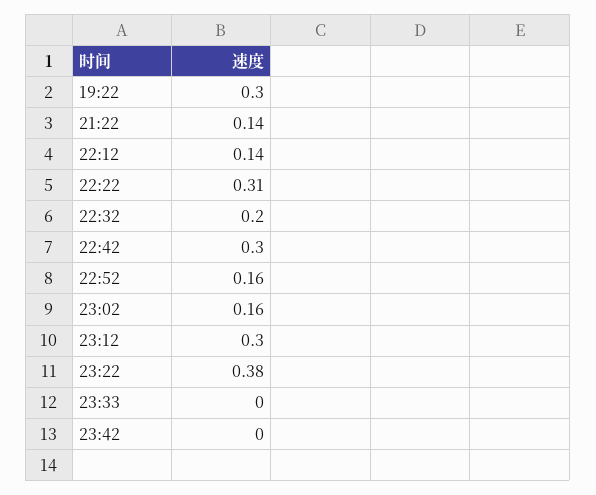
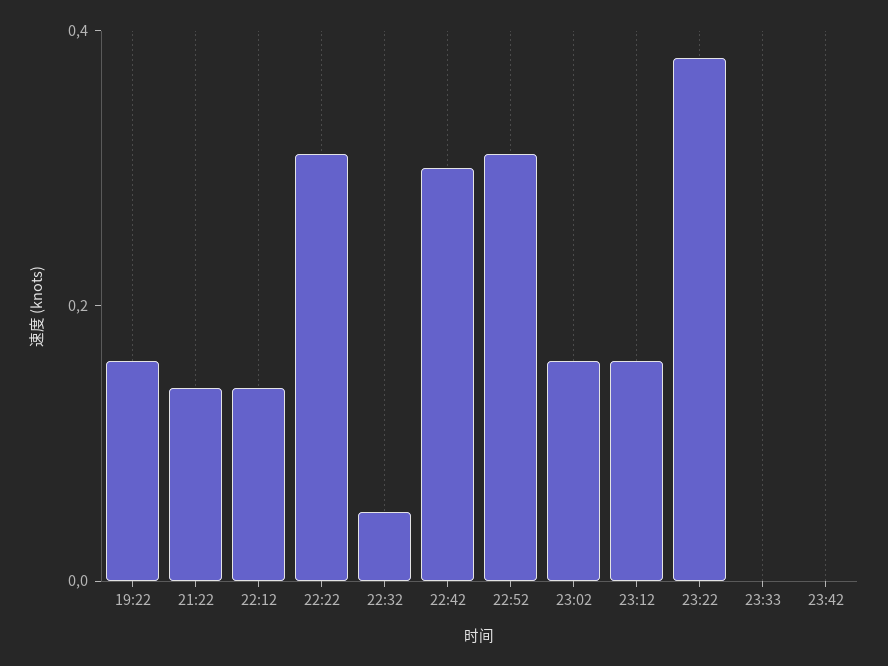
  {
-   "19:22": 0.3,
+   "19:22": 0.15,
    "21:22": 0.14,
    "22:12": 0.14,
    "22:22": 0.31,
-   "22:32": 0.2,
+   "22:32": 0.05,
    "22:42": 0.3,
-   "22:52": 0.16,
+   "22:52": 0.3,
    "23:02": 0.16,
-   "23:12": 0.3,
+   "23:12": 0.15,
    "23:22": 0.38,
    "23:33": 0,
    "23:42": 0
  }

